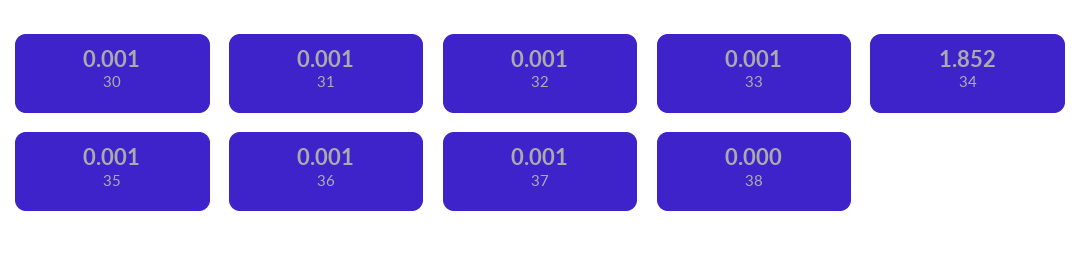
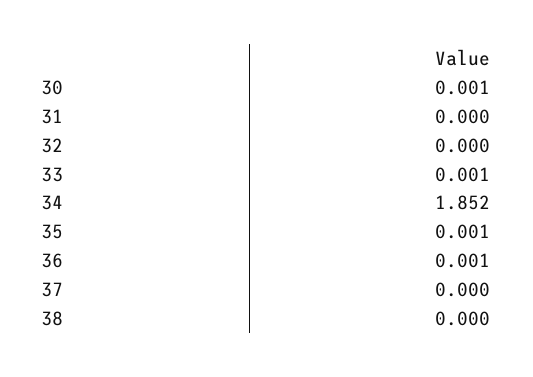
  {
    "30": 0.001,
-   "31": 0.001,
+   "31": 0,
-   "32": 0.001,
+   "32": 0,
    "33": 0.001,
    "34": 1.852,
    "35": 0.001,
    "36": 0.001,
-   "37": 0.001,
+   "37": 0,
    "38": 0
  }

